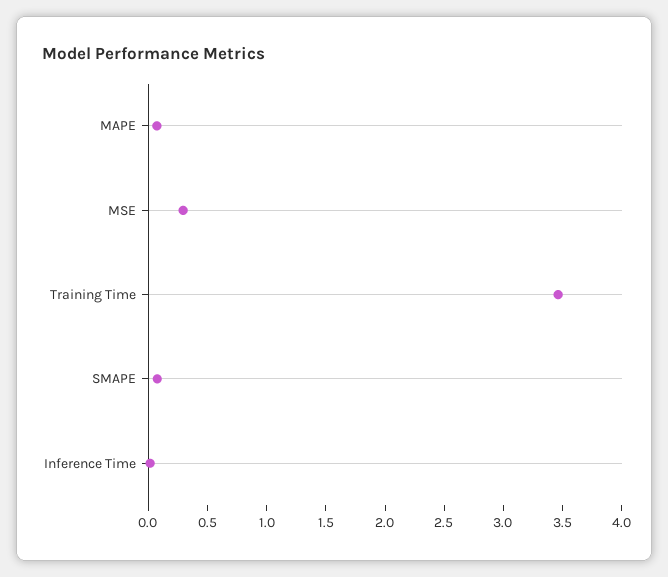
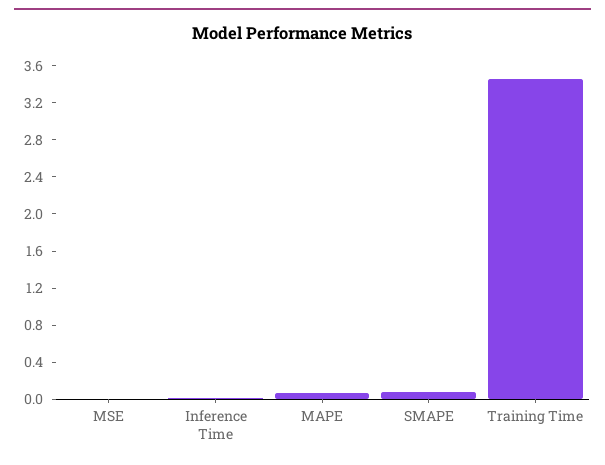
  {
    "MAPE": 0.1,
-   "MSE": 0.3,
+   "MSE": 0,
    "Training Time": 3.5,
    "SMAPE": 0.1,
    "Inference Time": 0
  }

